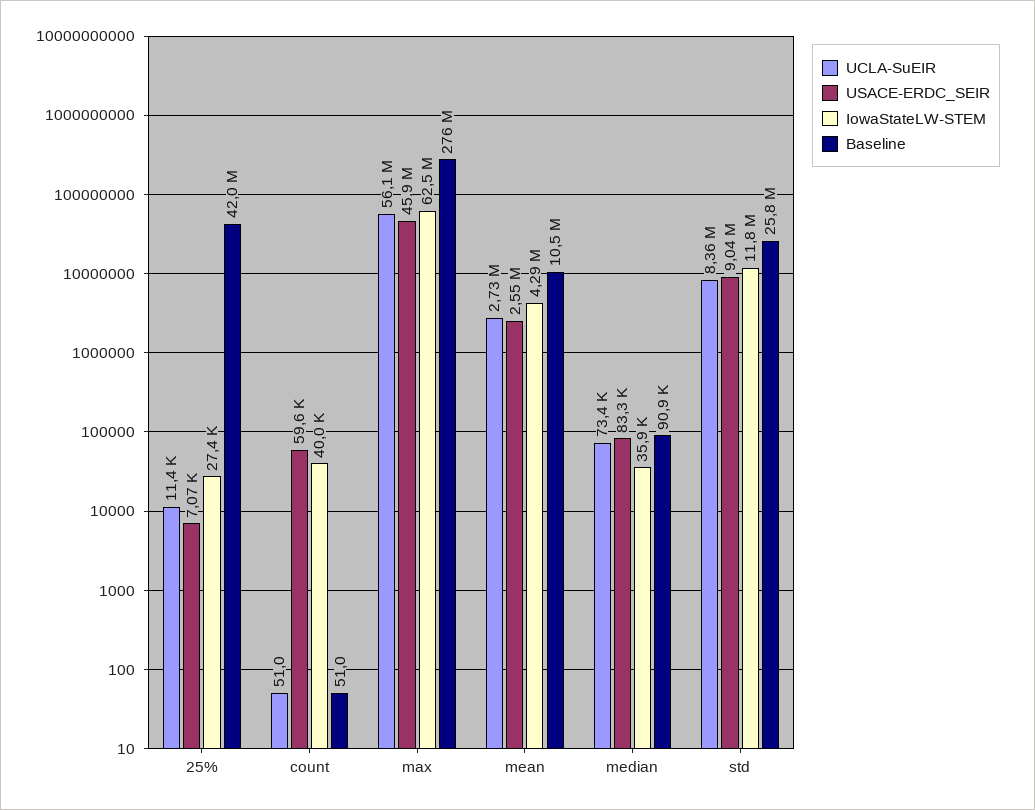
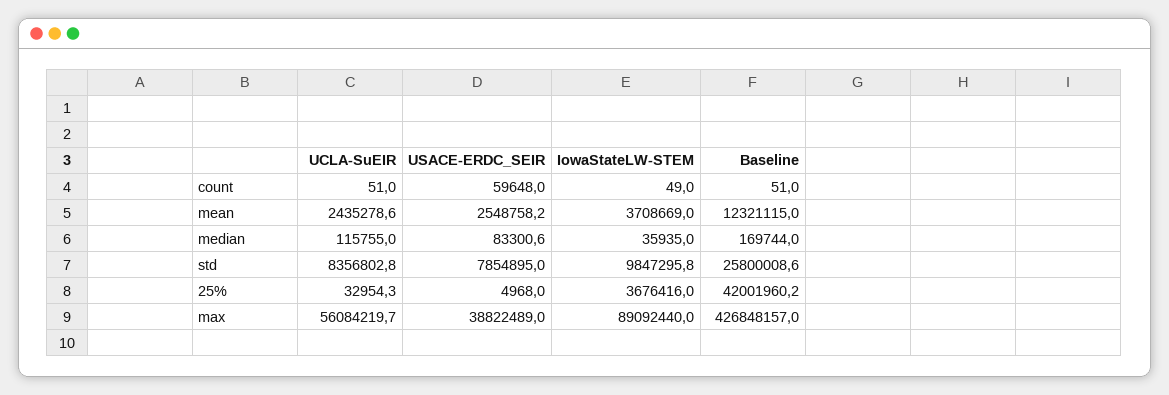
  {
    "UCLA-SuEIR": {
-     "25%": 11400,
+     "25%": 32954.3,
      "count": 51,
      "max": 56084219.7,
-     "mean": 2730000,
+     "mean": 2435278.6,
-     "median": 73400,
+     "median": 115755,
      "std": 8356802.8
    },
    "USACE-ERDC_SEIR": {
-     "25%": 7070,
+     "25%": 4968,
      "count": 59648,
-     "max": 45900000,
+     "max": 38822489,
      "mean": 2548758.2,
      "median": 83300.6,
-     "std": 9040000
+     "std": 7854895
    },
    "IowaStateLW-STEM": {
-     "25%": 27400,
+     "25%": 3676416,
-     "count": 40000,
+     "count": 49,
-     "max": 62500000,
+     "max": 89092440,
-     "mean": 4290000,
+     "mean": 3708669,
      "median": 35935,
-     "std": 11800000
+     "std": 9847295.8
    },
    "Baseline": {
      "25%": 42001960.2,
      "count": 51,
-     "max": 276000000,
+     "max": 426848157,
-     "mean": 10500000,
+     "mean": 12321115,
-     "median": 90900,
+     "median": 169744,
      "std": 25800008.6
    }
  }

